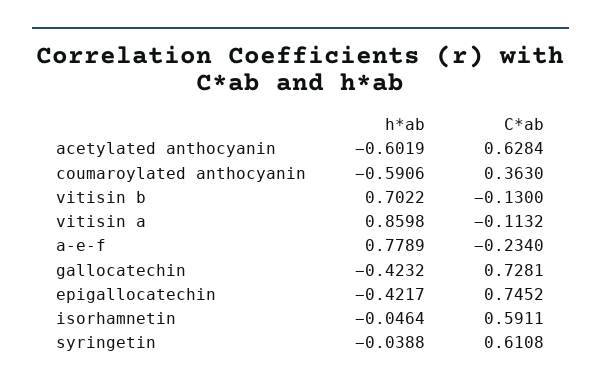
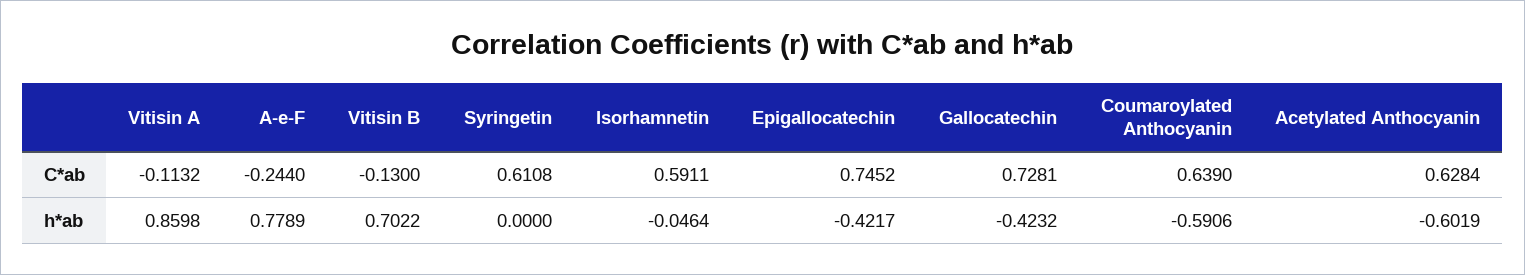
  {
    "h*ab": {
      "acetylated anthocyanin": -0.6019,
      "coumaroylated anthocyanin": -0.5906,
      "vitisin b": 0.7022,
      "vitisin a": 0.8598,
      "a-e-f": 0.7789,
      "gallocatechin": -0.4232,
      "epigallocatechin": -0.4217,
      "isorhamnetin": -0.0464,
-     "syringetin": -0.0388
+     "syringetin": 0
    },
    "C*ab": {
      "acetylated anthocyanin": 0.6284,
-     "coumaroylated anthocyanin": 0.363,
+     "coumaroylated anthocyanin": 0.639,
      "vitisin b": -0.13,
      "vitisin a": -0.1132,
-     "a-e-f": -0.234,
+     "a-e-f": -0.244,
      "gallocatechin": 0.7281,
      "epigallocatechin": 0.7452,
      "isorhamnetin": 0.5911,
      "syringetin": 0.6108
    }
  }

